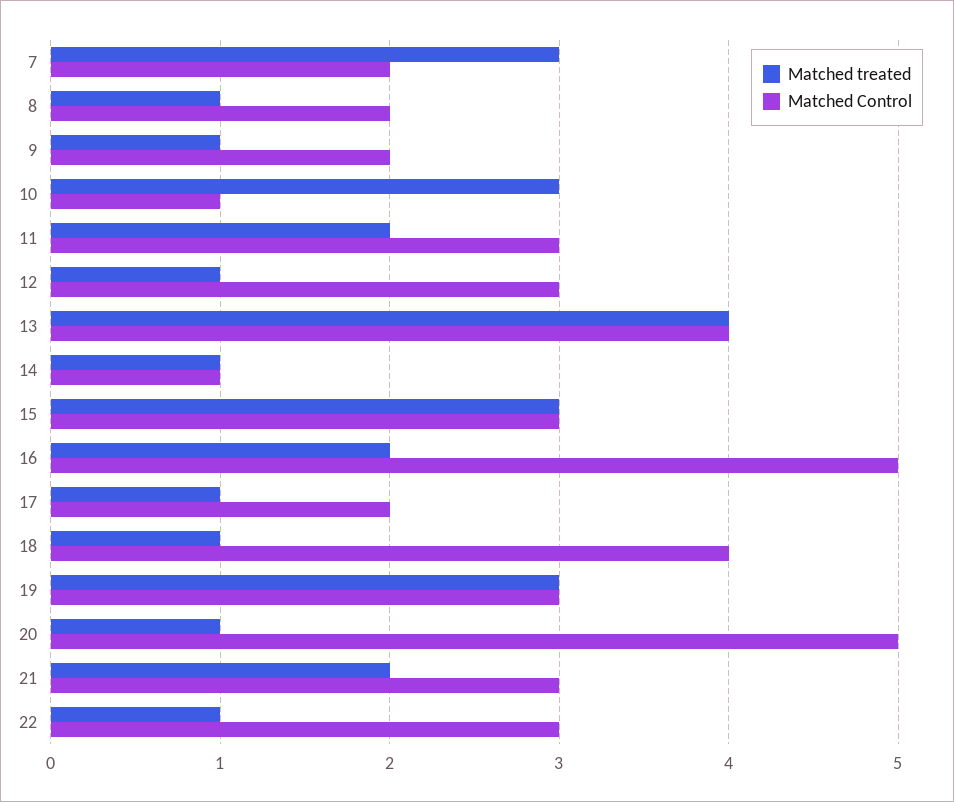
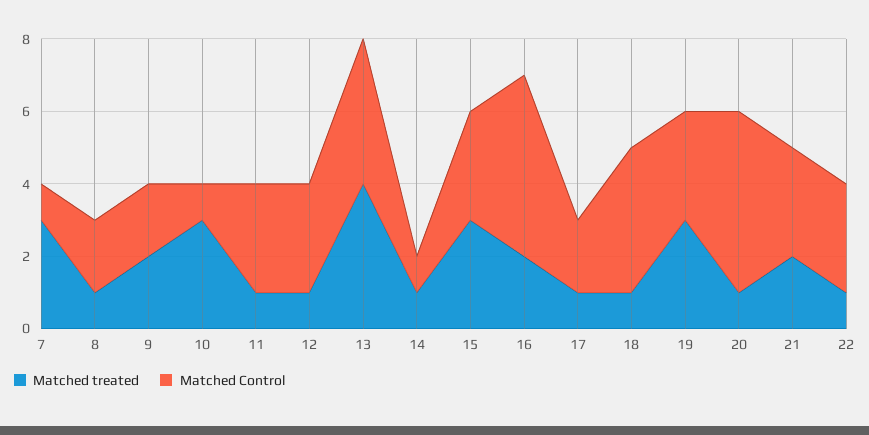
  {
    "Matched treated": {
      "7": 3,
      "8": 1,
-     "9": 1,
+     "9": 2,
      "10": 3,
-     "11": 2,
+     "11": 1,
      "12": 1,
      "13": 4,
      "14": 1,
      "15": 3,
      "16": 2,
      "17": 1,
      "18": 1,
      "19": 3,
      "20": 1,
      "21": 2,
      "22": 1
    },
    "Matched Control": {
-     "7": 2,
+     "7": 1,
      "8": 2,
      "9": 2,
      "10": 1,
      "11": 3,
      "12": 3,
      "13": 4,
      "14": 1,
      "15": 3,
      "16": 5,
      "17": 2,
      "18": 4,
      "19": 3,
      "20": 5,
      "21": 3,
      "22": 3
    }
  }

